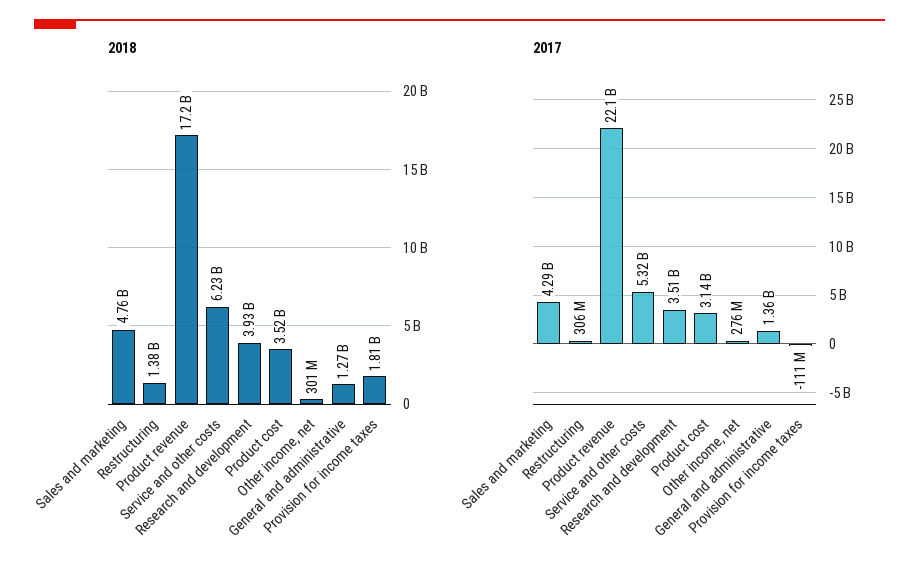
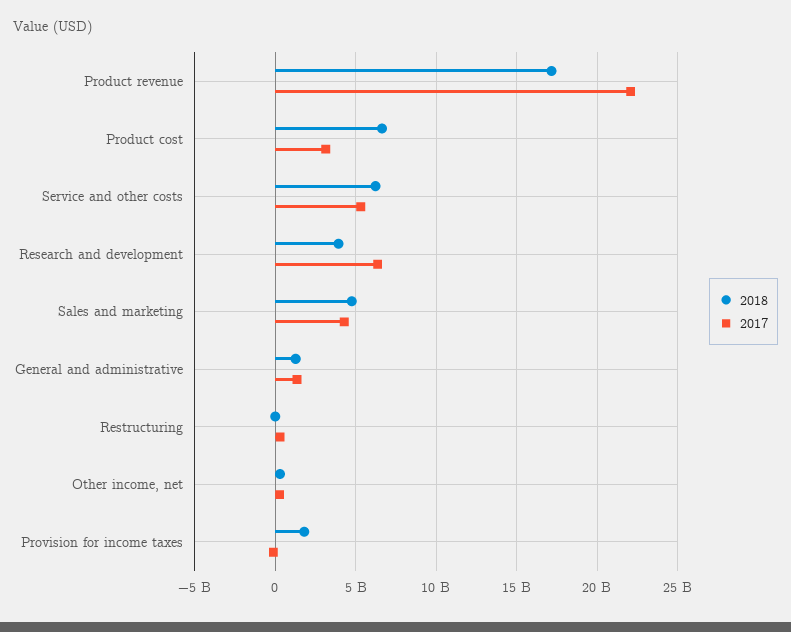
  {
    "2018": {
      "Sales and marketing": 4760000000,
-     "Restructuring": 1380000000,
+     "Restructuring": 0,
      "Product revenue": 17200000000,
      "Service and other costs": 6230000000,
      "Research and development": 3930000000,
-     "Product cost": 3520000000,
+     "Product cost": 6500000000,
      "Other income, net": 301000000,
      "General and administrative": 1270000000,
      "Provision for income taxes": 1810000000
    },
    "2017": {
      "Sales and marketing": 4290000000,
      "Restructuring": 306000000,
      "Product revenue": 22100000000,
      "Service and other costs": 5320000000,
-     "Research and development": 3510000000,
+     "Research and development": 6500000000,
      "Product cost": 3140000000,
      "Other income, net": 276000000,
      "General and administrative": 1360000000,
      "Provision for income taxes": -111000000
    }
  }

